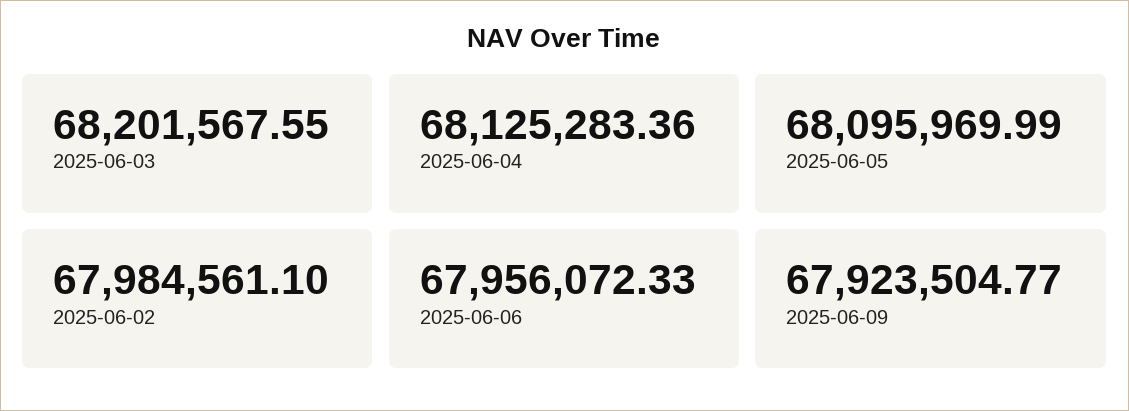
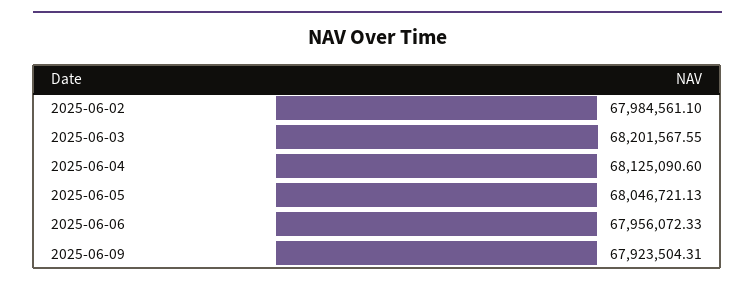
  {
    "2025-06-03": 68201567.55,
-   "2025-06-04": 68125283.36,
+   "2025-06-04": 68125090.6,
-   "2025-06-05": 68095969.99,
+   "2025-06-05": 68046721.13,
    "2025-06-02": 67984561.1,
    "2025-06-06": 67956072.33,
-   "2025-06-09": 67923504.77
+   "2025-06-09": 67923504.31
  }

